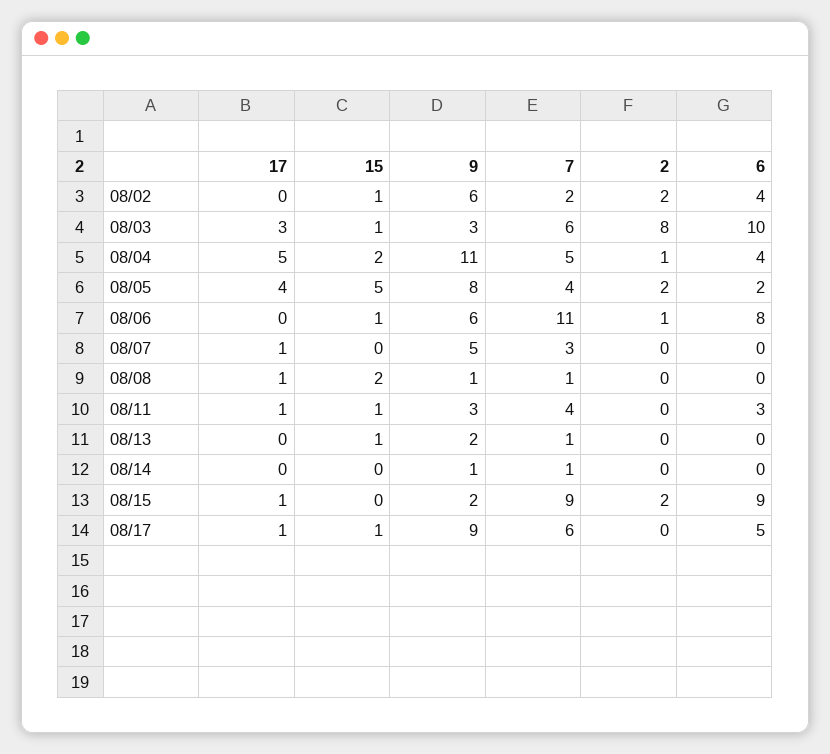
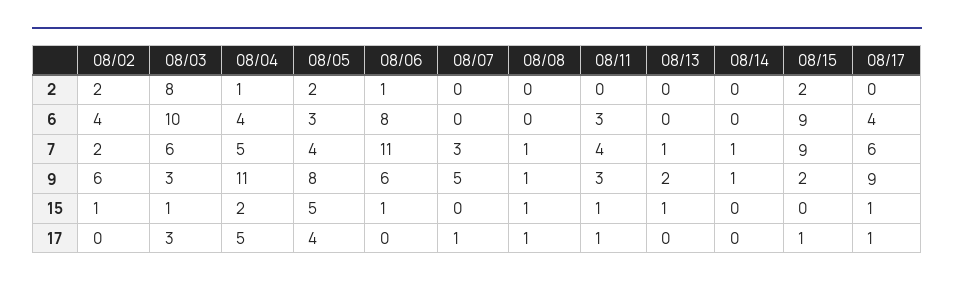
  {
    "17": {
      "08/02": 0,
      "08/03": 3,
      "08/04": 5,
      "08/05": 4,
      "08/06": 0,
      "08/07": 1,
      "08/08": 1,
      "08/11": 1,
      "08/13": 0,
      "08/14": 0,
      "08/15": 1,
      "08/17": 1
    },
    "15": {
      "08/02": 1,
      "08/03": 1,
      "08/04": 2,
      "08/05": 5,
      "08/06": 1,
      "08/07": 0,
-     "08/08": 2,
+     "08/08": 1,
      "08/11": 1,
      "08/13": 1,
      "08/14": 0,
      "08/15": 0,
      "08/17": 1
    },
    "9": {
      "08/02": 6,
      "08/03": 3,
      "08/04": 11,
      "08/05": 8,
      "08/06": 6,
      "08/07": 5,
      "08/08": 1,
      "08/11": 3,
      "08/13": 2,
      "08/14": 1,
      "08/15": 2,
      "08/17": 9
    },
    "7": {
      "08/02": 2,
      "08/03": 6,
      "08/04": 5,
      "08/05": 4,
      "08/06": 11,
      "08/07": 3,
      "08/08": 1,
      "08/11": 4,
      "08/13": 1,
      "08/14": 1,
      "08/15": 9,
      "08/17": 6
    },
    "2": {
      "08/02": 2,
      "08/03": 8,
      "08/04": 1,
      "08/05": 2,
      "08/06": 1,
      "08/07": 0,
      "08/08": 0,
      "08/11": 0,
      "08/13": 0,
      "08/14": 0,
      "08/15": 2,
      "08/17": 0
    },
    "6": {
      "08/02": 4,
      "08/03": 10,
      "08/04": 4,
-     "08/05": 2,
+     "08/05": 3,
      "08/06": 8,
      "08/07": 0,
      "08/08": 0,
      "08/11": 3,
      "08/13": 0,
      "08/14": 0,
      "08/15": 9,
-     "08/17": 5
+     "08/17": 4
    }
  }

